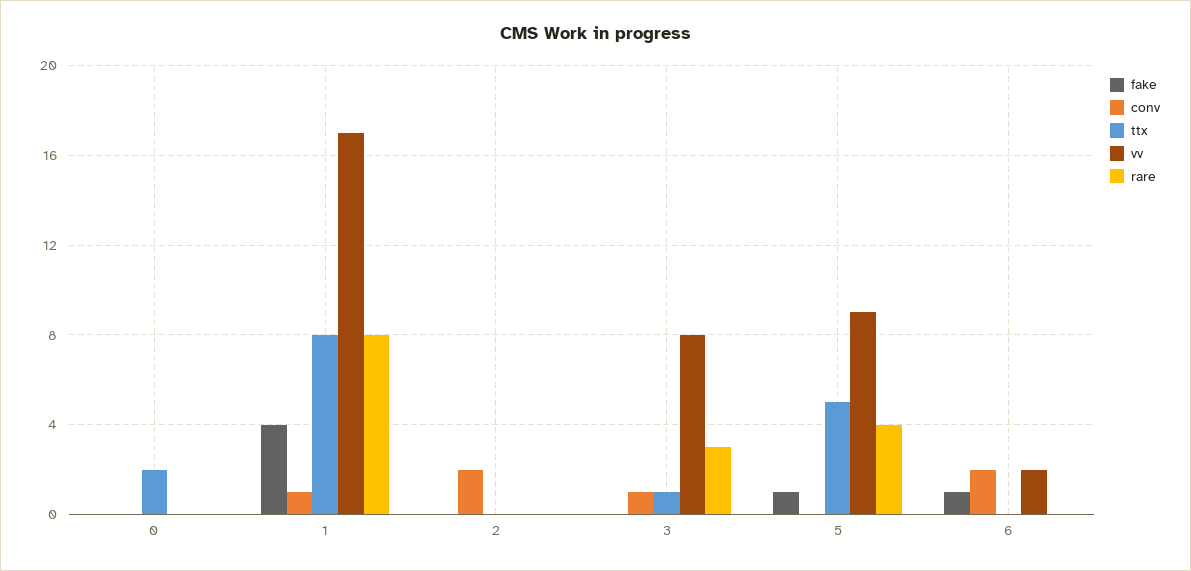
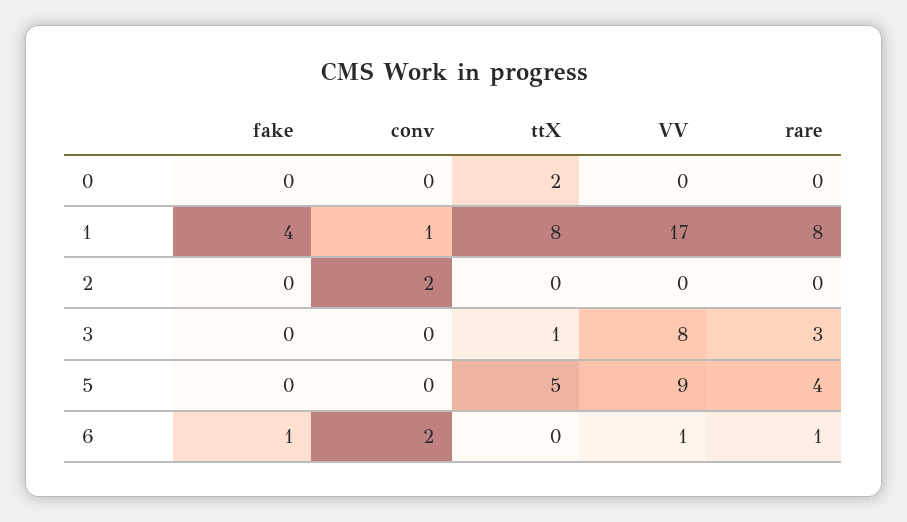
  {
    "fake": {
      "0": 0,
      "1": 4,
      "2": 0,
      "3": 0,
-     "5": 1,
+     "5": 0,
      "6": 1
    },
    "conv": {
      "0": 0,
      "1": 1,
      "2": 2,
-     "3": 1,
+     "3": 0,
      "5": 0,
      "6": 2
    },
    "ttx": {
      "0": 2,
      "1": 8,
      "2": 0,
      "3": 1,
      "5": 5,
      "6": 0
    },
    "vv": {
      "0": 0,
      "1": 17,
      "2": 0,
      "3": 8,
      "5": 9,
-     "6": 2
+     "6": 1
    },
    "rare": {
      "0": 0,
      "1": 8,
      "2": 0,
      "3": 3,
      "5": 4,
-     "6": 0
+     "6": 1
    }
  }

